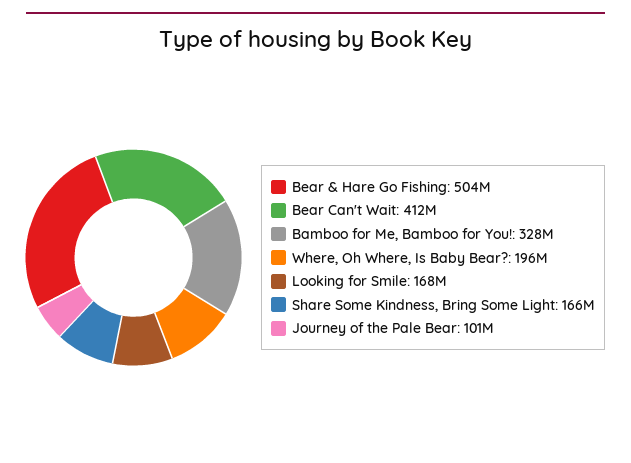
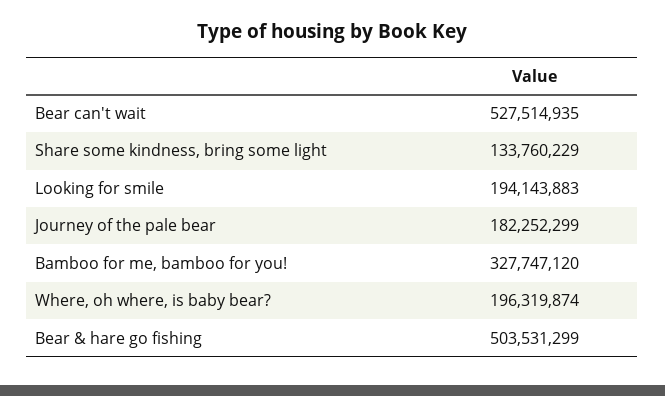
  {
    "Bear & Hare Go Fishing": 503531299,
-   "Bear Can't Wait": 412000000,
+   "Bear Can't Wait": 527514935,
    "Bamboo for Me, Bamboo for You!": 327747120,
    "Where, Oh Where, Is Baby Bear?": 196319874,
-   "Looking for Smile": 168000000,
+   "Looking for Smile": 194143883,
-   "Share Some Kindness, Bring Some Light": 166000000,
+   "Share Some Kindness, Bring Some Light": 133760229,
-   "Journey of the Pale Bear": 101000000
+   "Journey of the Pale Bear": 182252299
  }

